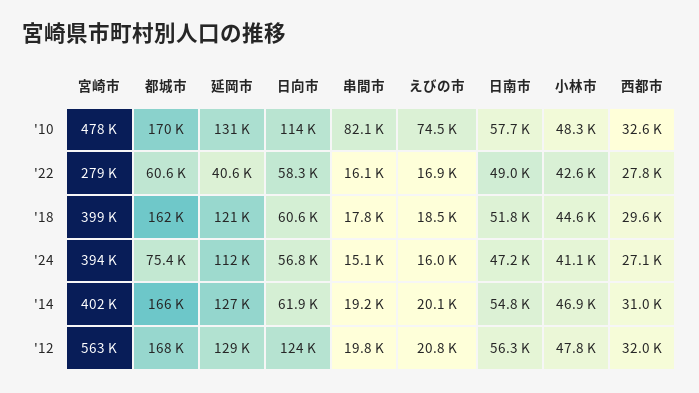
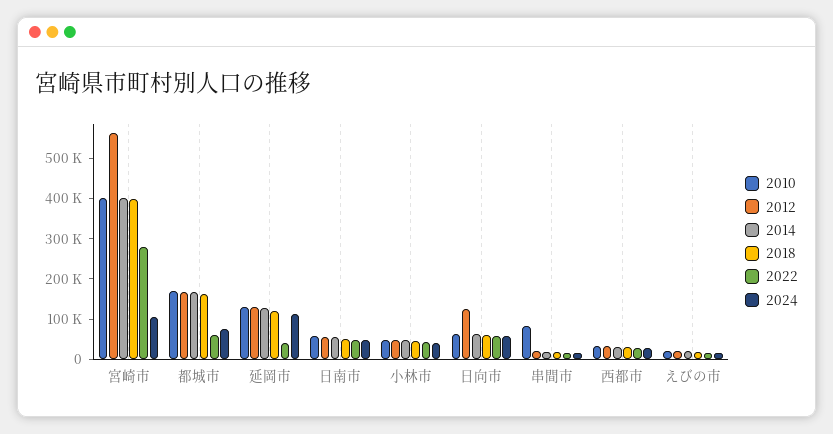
  {
    "'10": {
-     "宮崎市": 478000,
+     "宮崎市": 400000,
      "都城市": 170000,
      "延岡市": 131000,
-     "日向市": 114000,
+     "日向市": 60000,
      "串間市": 82100,
-     "えびの市": 74500,
+     "えびの市": 20000,
      "日南市": 57700,
      "小林市": 48300,
      "西都市": 32600
    },
    "'22": {
      "宮崎市": 279000,
      "都城市": 60600,
      "延岡市": 40600,
      "日向市": 58300,
      "串間市": 16100,
      "えびの市": 16900,
      "日南市": 49000,
      "小林市": 42600,
      "西都市": 27800
    },
    "'18": {
      "宮崎市": 399000,
      "都城市": 162000,
      "延岡市": 121000,
      "日向市": 60600,
      "串間市": 17800,
      "えびの市": 18500,
      "日南市": 51800,
      "小林市": 44600,
      "西都市": 29600
    },
    "'24": {
-     "宮崎市": 394000,
+     "宮崎市": 100000,
      "都城市": 75400,
      "延岡市": 112000,
      "日向市": 56800,
      "串間市": 15100,
      "えびの市": 16000,
      "日南市": 47200,
      "小林市": 41100,
      "西都市": 27100
    },
    "'14": {
      "宮崎市": 402000,
      "都城市": 166000,
      "延岡市": 127000,
      "日向市": 61900,
      "串間市": 19200,
      "えびの市": 20100,
      "日南市": 54800,
      "小林市": 46900,
      "西都市": 31000
    },
    "'12": {
      "宮崎市": 563000,
      "都城市": 168000,
      "延岡市": 129000,
      "日向市": 124000,
      "串間市": 19800,
      "えびの市": 20800,
      "日南市": 56300,
      "小林市": 47800,
      "西都市": 32000
    }
  }

